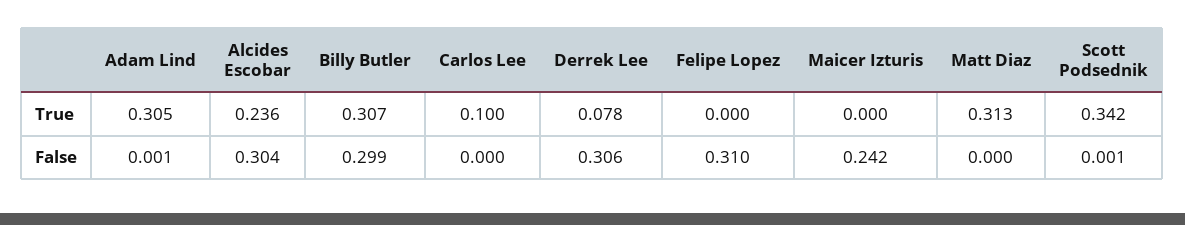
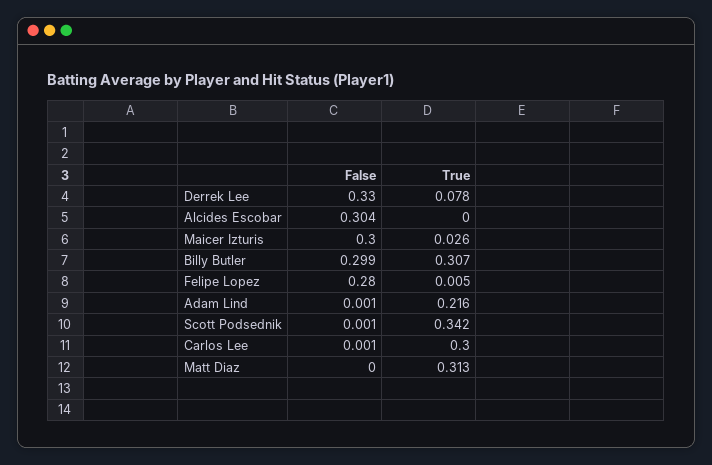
  {
    "Adam Lind": {
-     "True": 0.305,
+     "True": 0.216,
      "False": 0.001
    },
    "Alcides Escobar": {
-     "True": 0.236,
+     "True": 0,
      "False": 0.304
    },
    "Billy Butler": {
      "True": 0.307,
      "False": 0.299
    },
    "Carlos Lee": {
-     "True": 0.1,
+     "True": 0.3,
-     "False": 0
+     "False": 0.001
    },
    "Derrek Lee": {
      "True": 0.078,
-     "False": 0.306
+     "False": 0.33
    },
    "Felipe Lopez": {
-     "True": 0,
+     "True": 0.005,
-     "False": 0.31
+     "False": 0.28
    },
    "Maicer Izturis": {
-     "True": 0,
+     "True": 0.026,
-     "False": 0.242
+     "False": 0.3
    },
    "Matt Diaz": {
      "True": 0.313,
      "False": 0
    },
    "Scott Podsednik": {
      "True": 0.342,
      "False": 0.001
    }
  }

